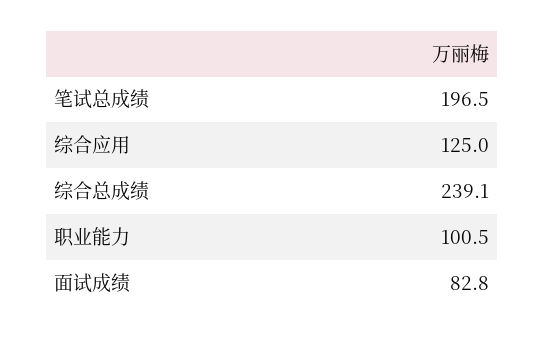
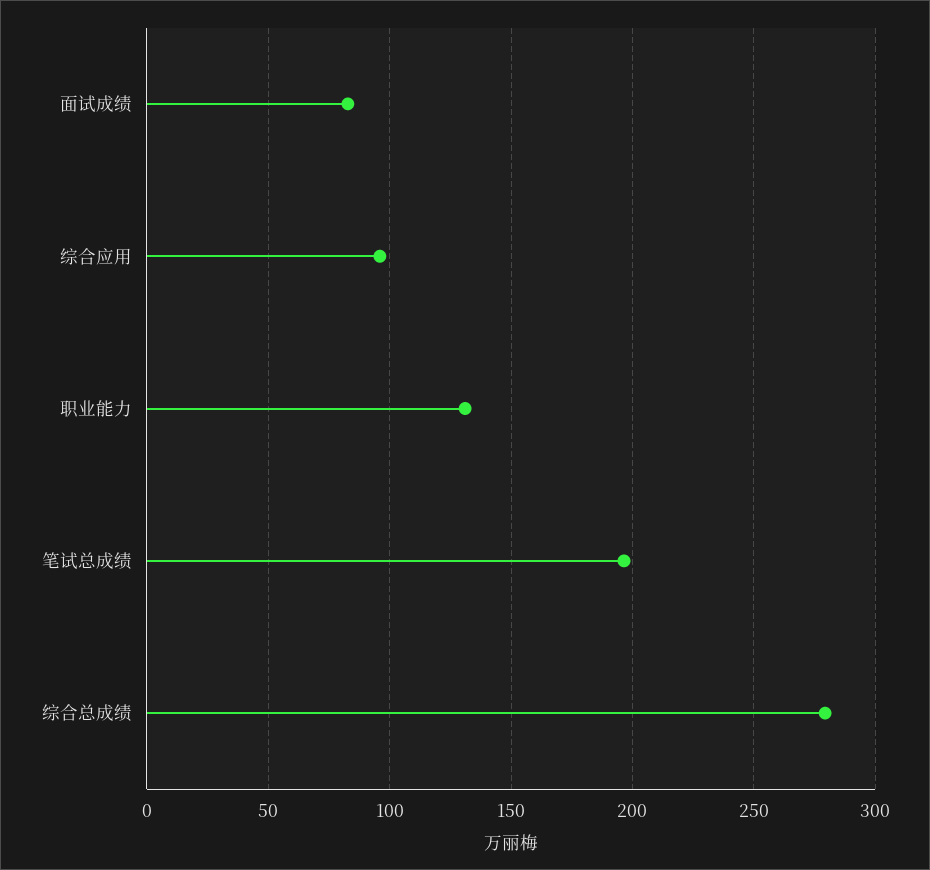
  {
    "笔试总成绩": 196.5,
-   "综合应用": 125,
+   "综合应用": 95,
-   "综合总成绩": 239.1,
+   "综合总成绩": 280,
-   "职业能力": 100.5,
+   "职业能力": 130,
    "面试成绩": 82.8
  }

